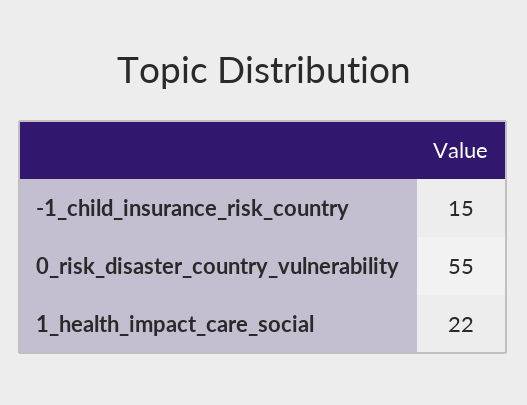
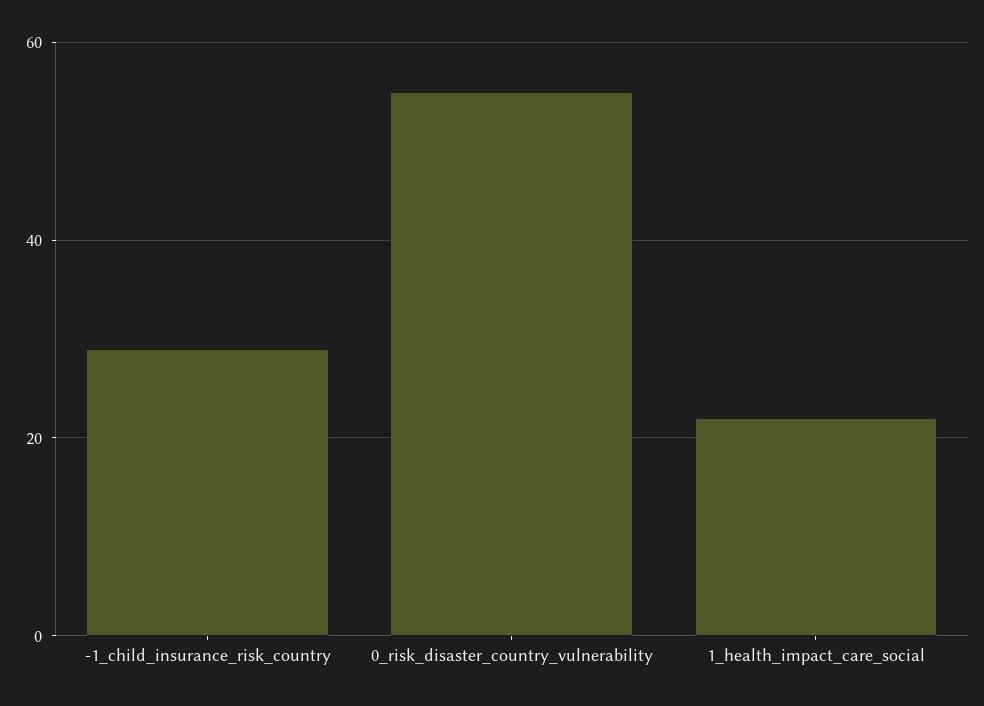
  {
-   "-1_child_insurance_risk_country": 15,
+   "-1_child_insurance_risk_country": 30,
    "0_risk_disaster_country_vulnerability": 55,
    "1_health_impact_care_social": 22
  }

